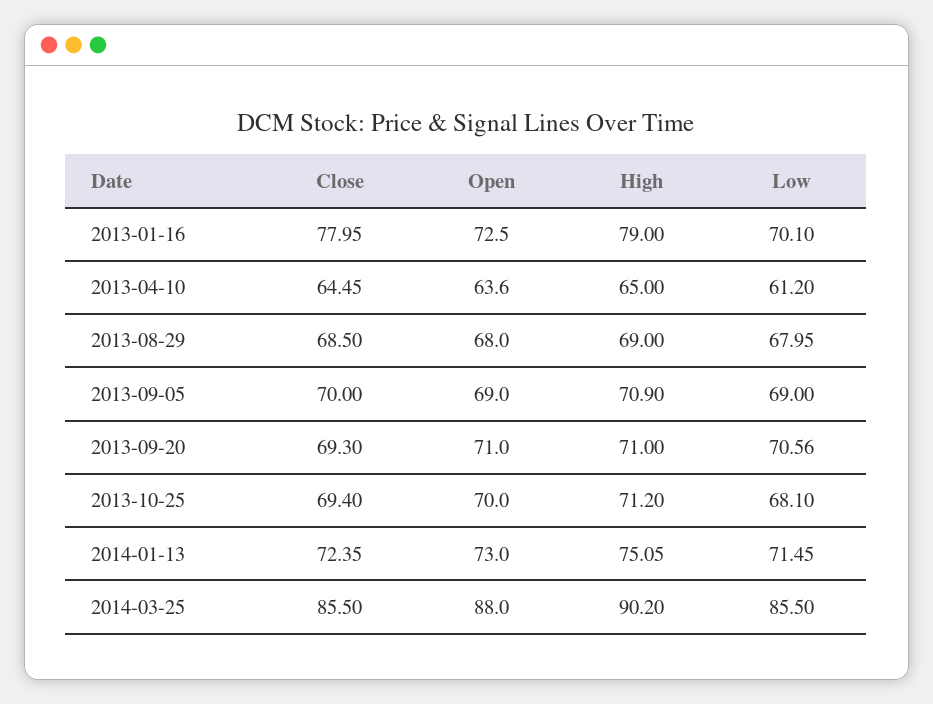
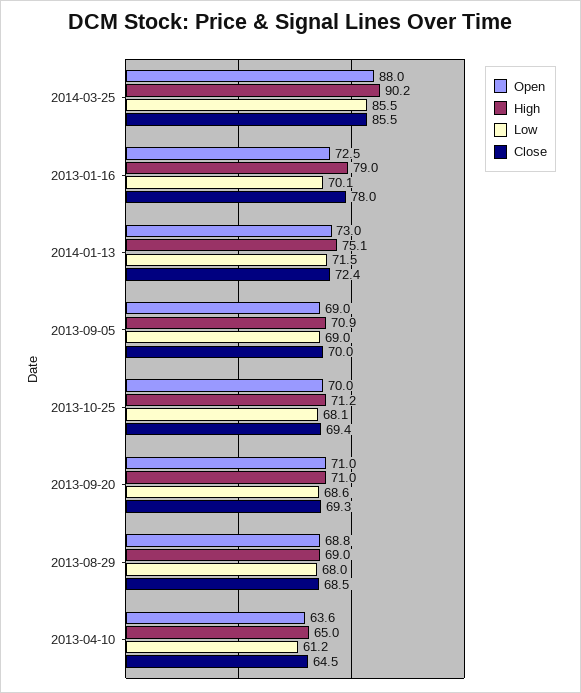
  {
    "Close": {
      "2013-01-16": 77.95,
      "2013-04-10": 64.45,
      "2013-08-29": 68.5,
      "2013-09-05": 70,
      "2013-09-20": 69.3,
      "2013-10-25": 69.4,
      "2014-01-13": 72.35,
      "2014-03-25": 85.5
    },
    "Open": {
      "2013-01-16": 72.5,
      "2013-04-10": 63.6,
-     "2013-08-29": 68,
+     "2013-08-29": 68.8,
      "2013-09-05": 69,
      "2013-09-20": 71,
      "2013-10-25": 70,
      "2014-01-13": 73,
      "2014-03-25": 88
    },
    "High": {
      "2013-01-16": 79,
      "2013-04-10": 65,
      "2013-08-29": 69,
      "2013-09-05": 70.9,
      "2013-09-20": 71,
      "2013-10-25": 71.2,
      "2014-01-13": 75.05,
      "2014-03-25": 90.2
    },
    "Low": {
      "2013-01-16": 70.1,
      "2013-04-10": 61.2,
      "2013-08-29": 67.95,
      "2013-09-05": 69,
-     "2013-09-20": 70.56,
+     "2013-09-20": 68.6,
      "2013-10-25": 68.1,
      "2014-01-13": 71.45,
      "2014-03-25": 85.5
    }
  }

